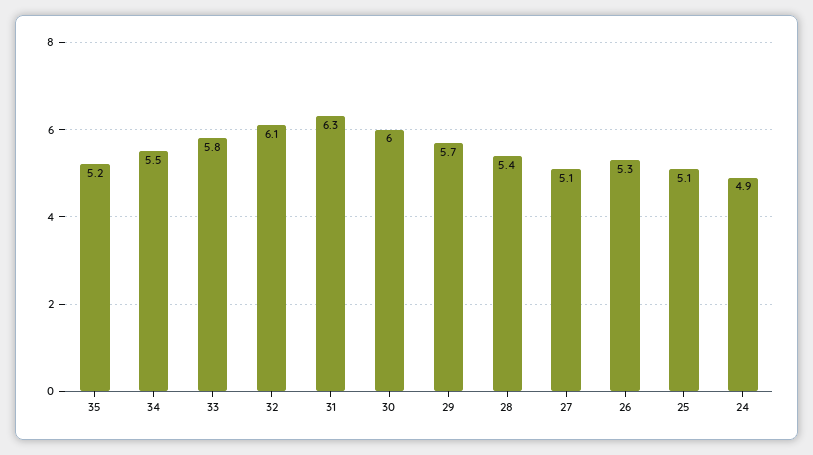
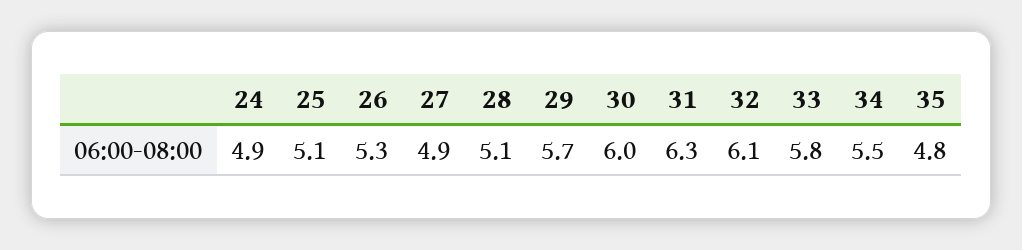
  {
-   "35": 5.2,
+   "35": 4.8,
    "34": 5.5,
    "33": 5.8,
    "32": 6.1,
    "31": 6.3,
    "30": 6,
    "29": 5.7,
-   "28": 5.4,
+   "28": 5.1,
-   "27": 5.1,
+   "27": 4.9,
    "26": 5.3,
    "25": 5.1,
    "24": 4.9
  }

